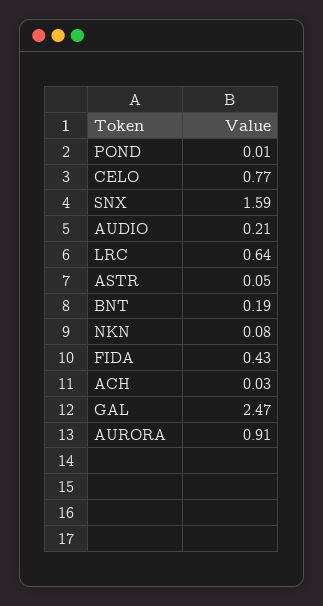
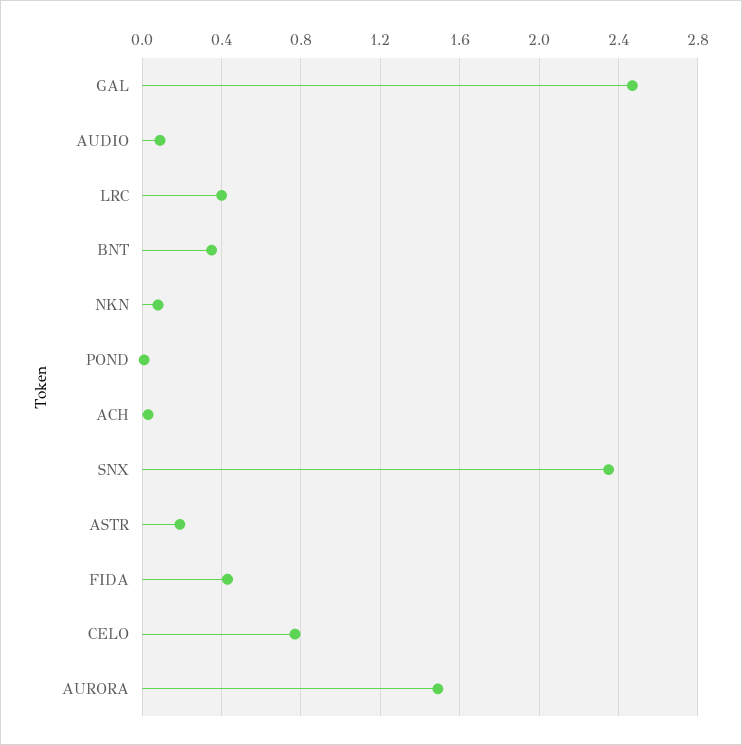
  {
    "POND": 0.01,
    "CELO": 0.77,
-   "SNX": 1.59,
+   "SNX": 2.35,
-   "AUDIO": 0.21,
+   "AUDIO": 0.1,
-   "LRC": 0.64,
+   "LRC": 0.4,
-   "ASTR": 0.05,
+   "ASTR": 0.2,
-   "BNT": 0.19,
+   "BNT": 0.35,
    "NKN": 0.08,
    "FIDA": 0.43,
    "ACH": 0.03,
    "GAL": 2.47,
-   "AURORA": 0.91
+   "AURORA": 1.5
  }

